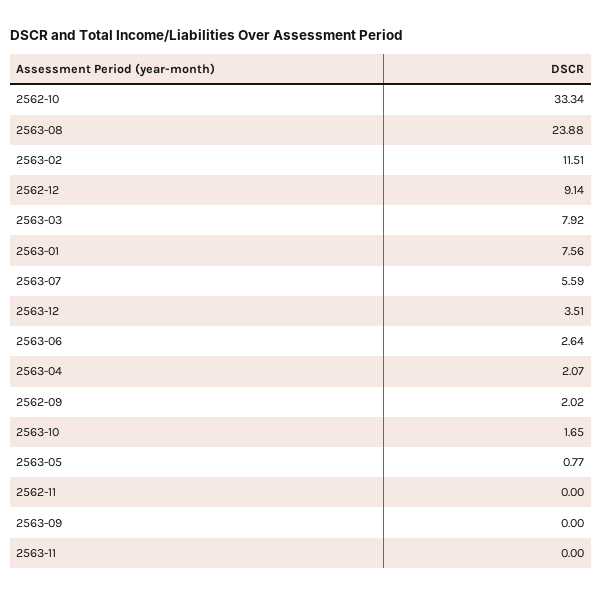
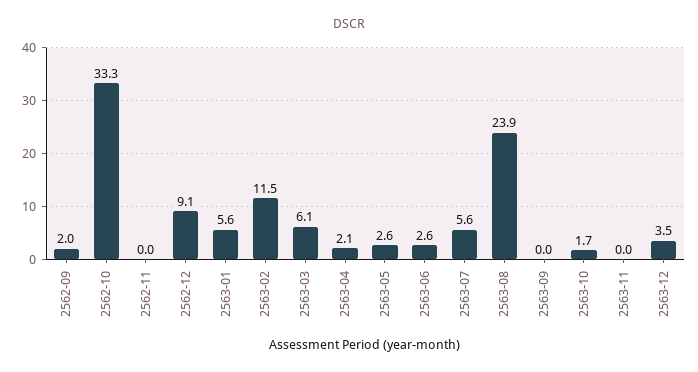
  {
    "2562-10": 33.34,
    "2563-08": 23.88,
    "2563-02": 11.51,
    "2562-12": 9.14,
-   "2563-03": 7.92,
+   "2563-03": 6.1,
-   "2563-01": 7.56,
+   "2563-01": 5.6,
    "2563-07": 5.59,
    "2563-12": 3.51,
    "2563-06": 2.64,
    "2563-04": 2.07,
    "2562-09": 2.02,
    "2563-10": 1.65,
-   "2563-05": 0.77,
+   "2563-05": 2.6,
    "2562-11": 0,
    "2563-09": 0,
    "2563-11": 0
  }

